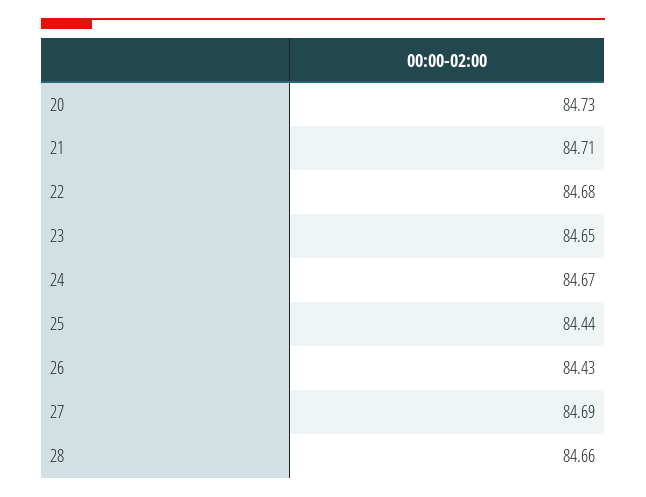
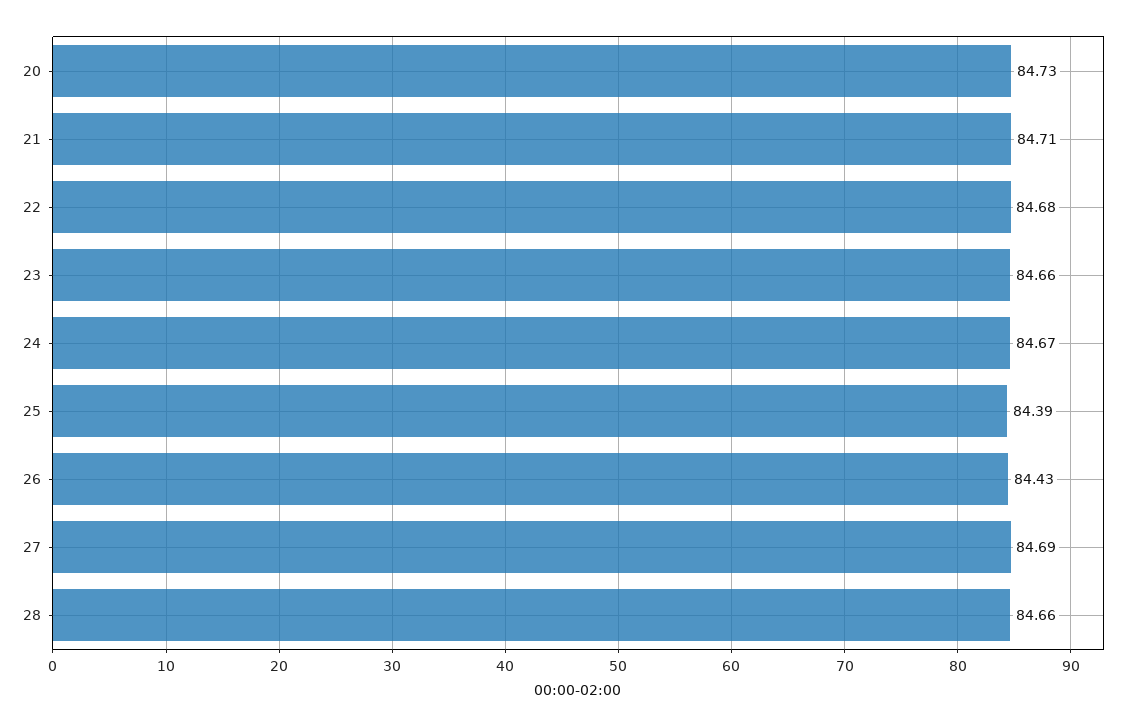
  {
    "20": 84.73,
    "21": 84.71,
    "22": 84.68,
-   "23": 84.65,
+   "23": 84.66,
    "24": 84.67,
-   "25": 84.44,
+   "25": 84.39,
    "26": 84.43,
    "27": 84.69,
    "28": 84.66
  }

